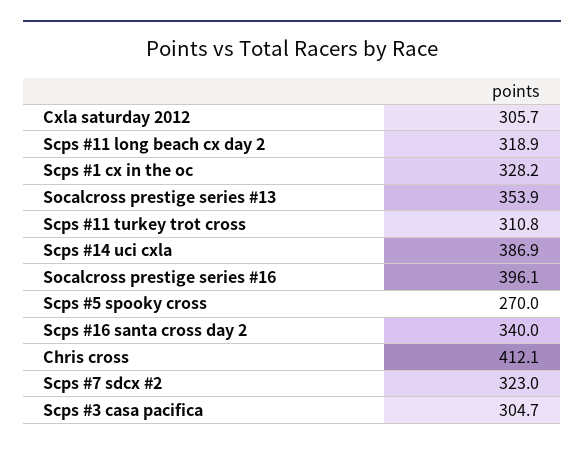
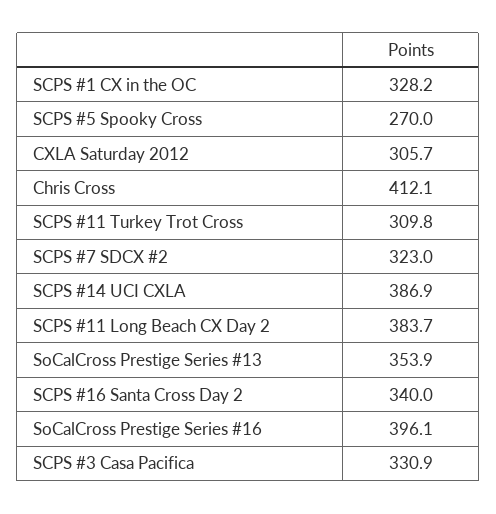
  {
    "Cxla saturday 2012": 305.7,
-   "Scps #11 long beach cx day 2": 318.9,
+   "Scps #11 long beach cx day 2": 383.7,
    "Scps #1 cx in the oc": 328.2,
    "Socalcross prestige series #13": 353.9,
-   "Scps #11 turkey trot cross": 310.8,
+   "Scps #11 turkey trot cross": 309.8,
    "Scps #14 uci cxla": 386.9,
    "Socalcross prestige series #16": 396.1,
    "Scps #5 spooky cross": 270,
    "Scps #16 santa cross day 2": 340,
    "Chris cross": 412.1,
    "Scps #7 sdcx #2": 323,
-   "Scps #3 casa pacifica": 304.7
+   "Scps #3 casa pacifica": 330.9
  }

